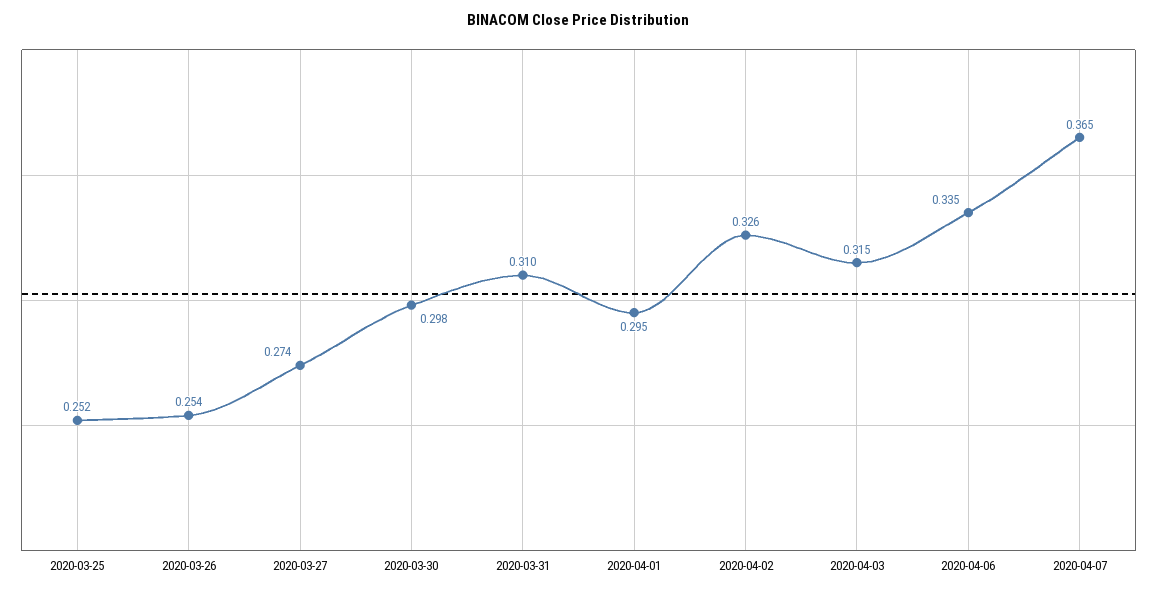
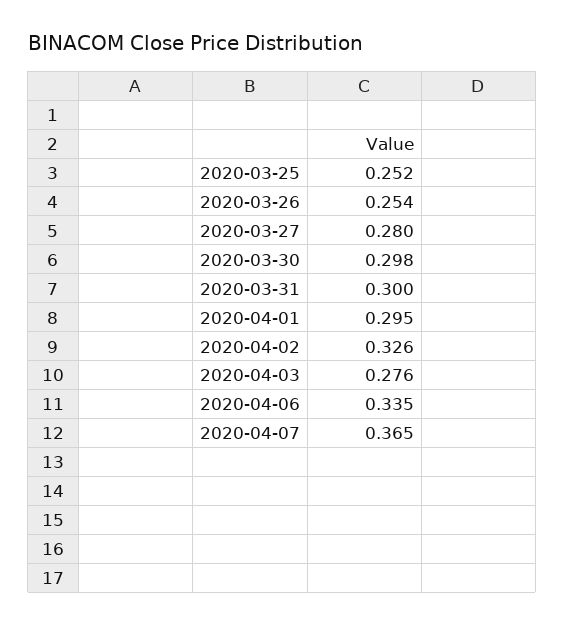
  {
    "2020-03-25": 0.252,
    "2020-03-26": 0.254,
-   "2020-03-27": 0.274,
+   "2020-03-27": 0.28,
    "2020-03-30": 0.298,
-   "2020-03-31": 0.31,
+   "2020-03-31": 0.3,
    "2020-04-01": 0.295,
    "2020-04-02": 0.326,
-   "2020-04-03": 0.315,
+   "2020-04-03": 0.276,
    "2020-04-06": 0.335,
    "2020-04-07": 0.365
  }

